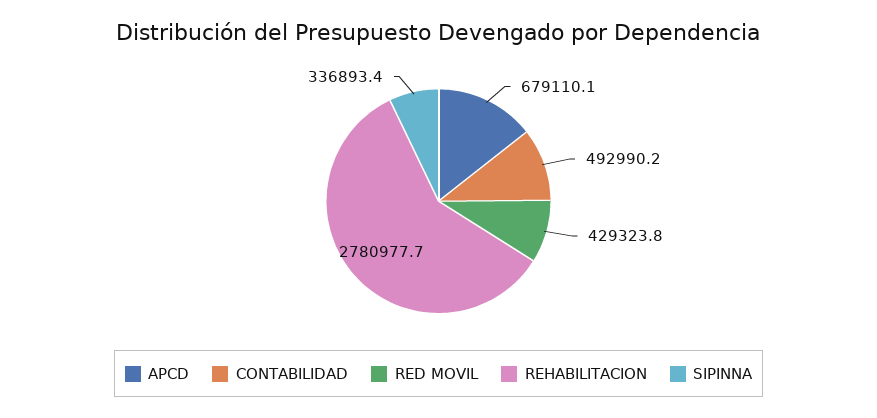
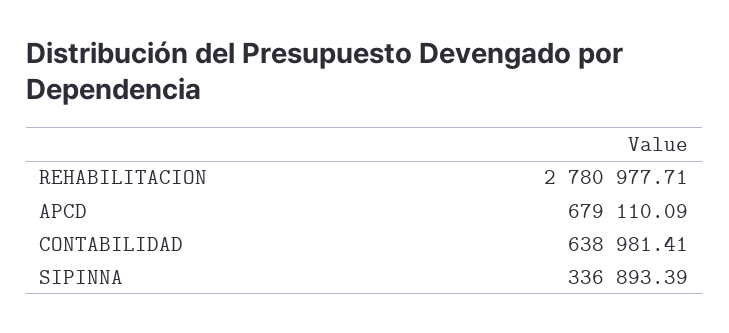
  {
    "APCD": 679110.09,
-   "CONTABILIDAD": 492990.2,
+   "CONTABILIDAD": 638981.41,
-   "RED MOVIL": 429323.8,
    "REHABILITACION": 2780977.71,
    "SIPINNA": 336893.39
  }

